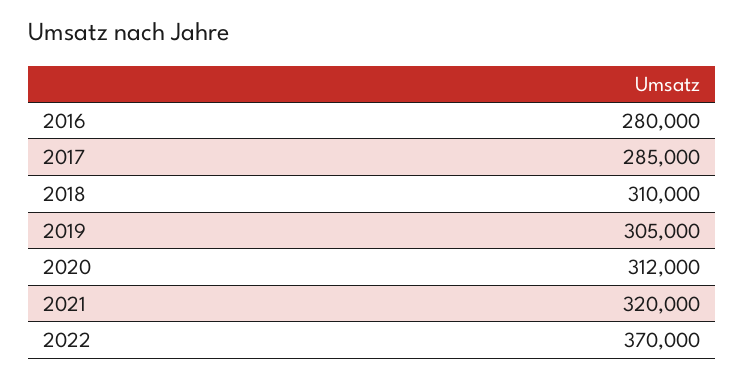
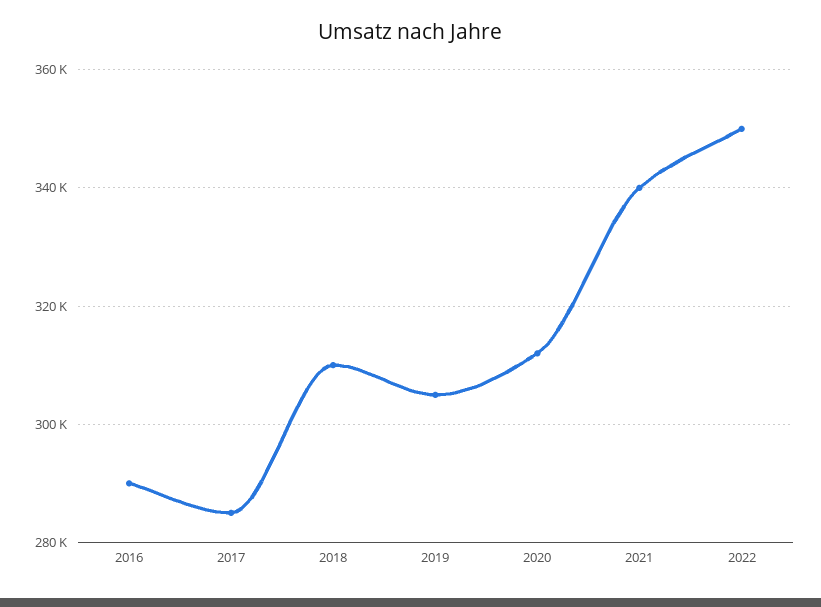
  {
-   "2016": 280000,
+   "2016": 290000,
    "2017": 285000,
    "2018": 310000,
    "2019": 305000,
    "2020": 312000,
-   "2021": 320000,
+   "2021": 340000,
-   "2022": 370000
+   "2022": 350000
  }

